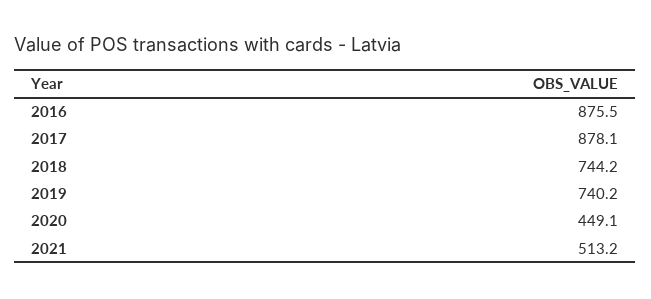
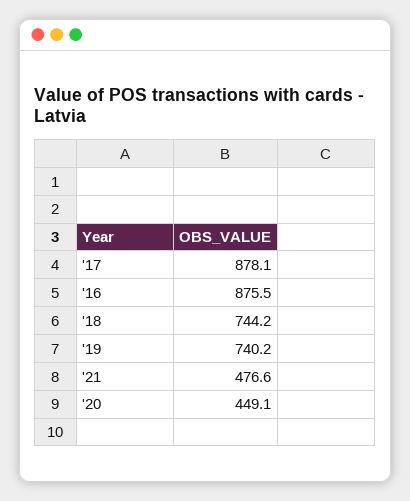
  {
    "2016": 875.5,
    "2017": 878.1,
    "2018": 744.2,
    "2019": 740.2,
    "2020": 449.1,
-   "2021": 513.2
+   "2021": 476.6
  }

